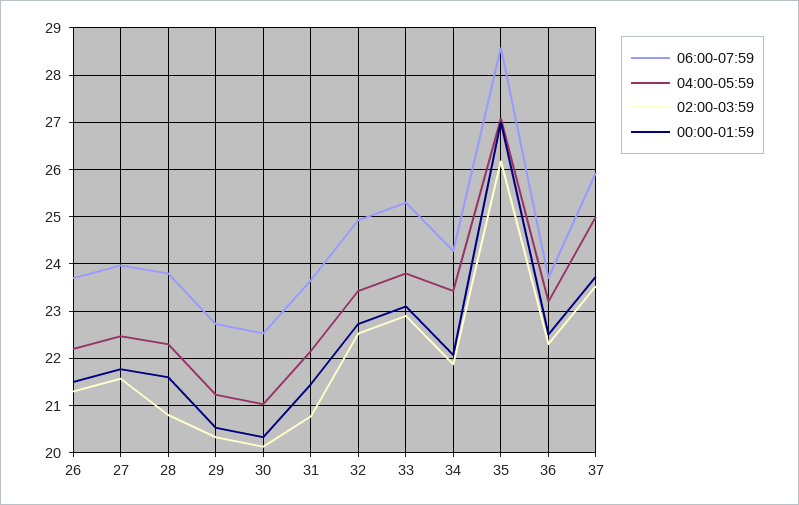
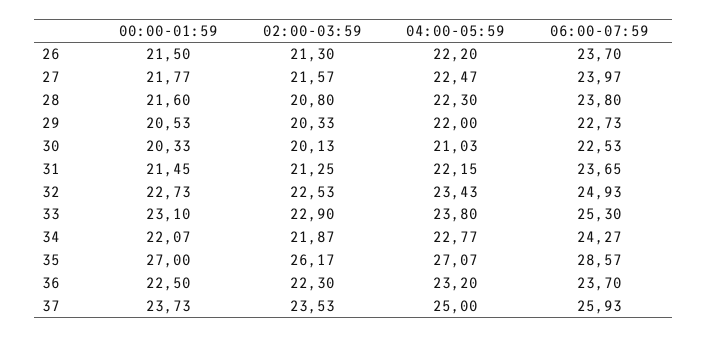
  {
    "06:00-07:59": {
      "26": 23.7,
      "27": 23.97,
      "28": 23.8,
      "29": 22.73,
      "30": 22.53,
      "31": 23.65,
      "32": 24.93,
      "33": 25.3,
      "34": 24.27,
      "35": 28.57,
      "36": 23.7,
      "37": 25.93
    },
    "04:00-05:59": {
      "26": 22.2,
      "27": 22.47,
      "28": 22.3,
-     "29": 21.2,
+     "29": 22,
      "30": 21.03,
      "31": 22.15,
      "32": 23.43,
      "33": 23.8,
-     "34": 23.4,
+     "34": 22.77,
      "35": 27.07,
      "36": 23.2,
      "37": 25
    },
    "02:00-03:59": {
      "26": 21.3,
      "27": 21.57,
      "28": 20.8,
      "29": 20.33,
      "30": 20.13,
-     "31": 20.8,
+     "31": 21.25,
      "32": 22.53,
      "33": 22.9,
      "34": 21.87,
      "35": 26.17,
      "36": 22.3,
      "37": 23.53
    },
    "00:00-01:59": {
      "26": 21.5,
      "27": 21.77,
      "28": 21.6,
      "29": 20.53,
      "30": 20.33,
      "31": 21.45,
      "32": 22.73,
      "33": 23.1,
      "34": 22.07,
      "35": 27,
      "36": 22.5,
      "37": 23.73
    }
  }

